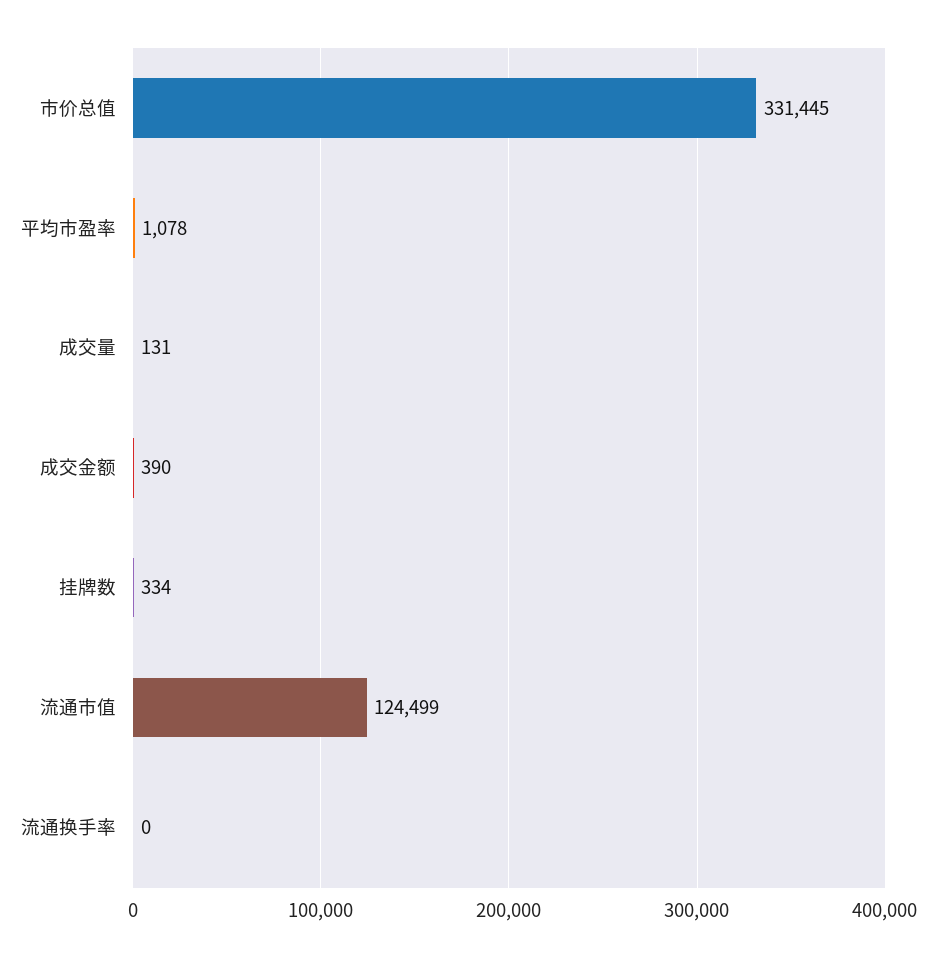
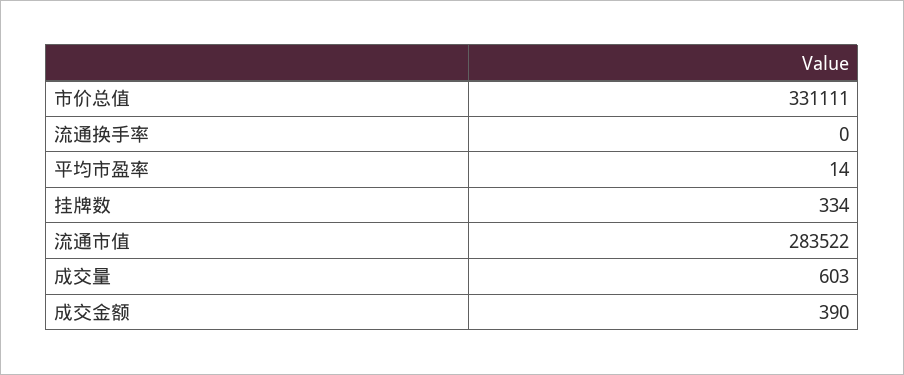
  {
-   "市价总值": 331445,
+   "市价总值": 331111,
-   "平均市盈率": 1078,
+   "平均市盈率": 14,
-   "成交量": 131,
+   "成交量": 603,
    "成交金额": 390,
    "挂牌数": 334,
-   "流通市值": 124499,
+   "流通市值": 283522,
    "流通换手率": 0
  }

